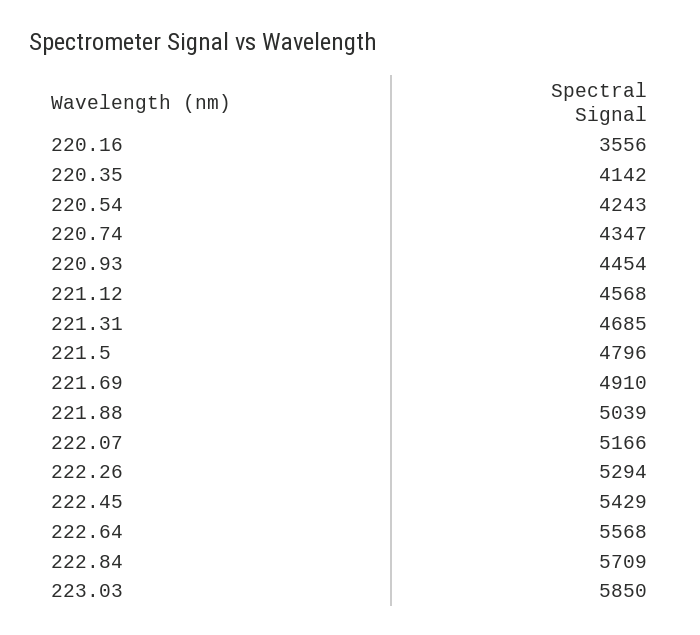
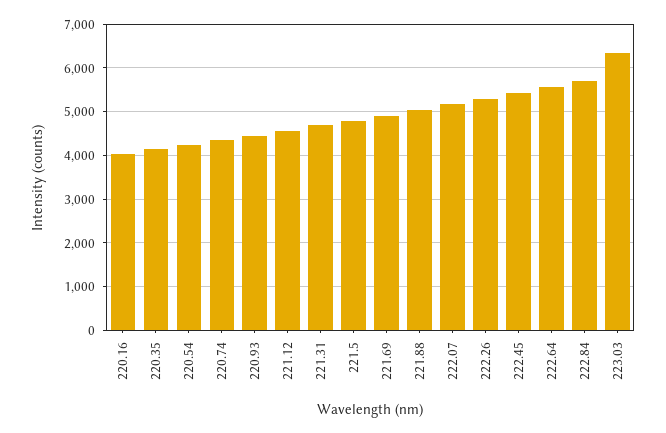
  {
-   "220.16": 3556,
+   "220.16": 4000,
    "220.35": 4142,
    "220.54": 4243,
    "220.74": 4347,
    "220.93": 4454,
    "221.12": 4568,
    "221.31": 4685,
    "221.5": 4796,
    "221.69": 4910,
    "221.88": 5039,
    "222.07": 5166,
    "222.26": 5294,
    "222.45": 5429,
    "222.64": 5568,
    "222.84": 5709,
-   "223.03": 5850
+   "223.03": 6400
  }

